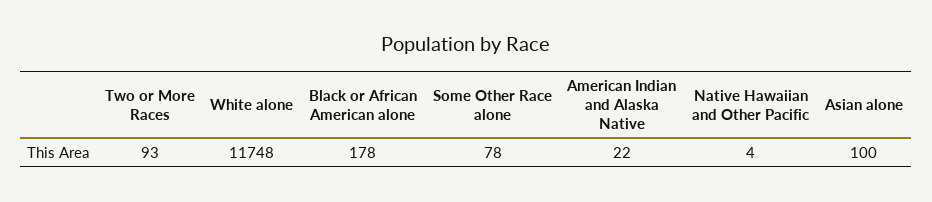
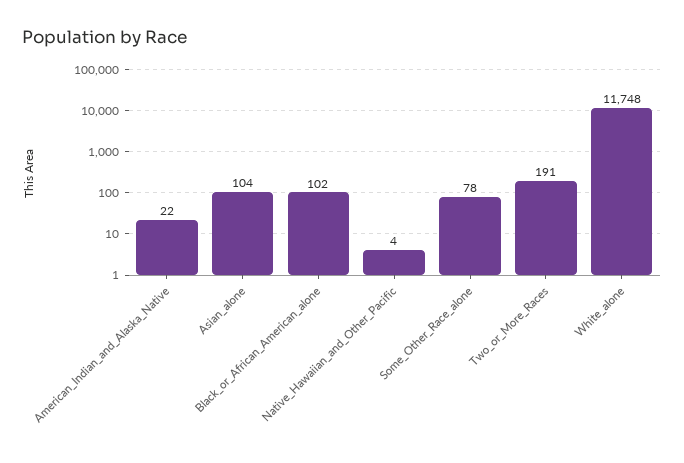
  {
-   "Two or More Races": 93,
+   "Two or More Races": 191,
    "White alone": 11748,
-   "Black or African American alone": 178,
+   "Black or African American alone": 102,
    "Some Other Race alone": 78,
    "American Indian and Alaska Native": 22,
    "Native Hawaiian and Other Pacific": 4,
-   "Asian alone": 100
+   "Asian alone": 104
  }

